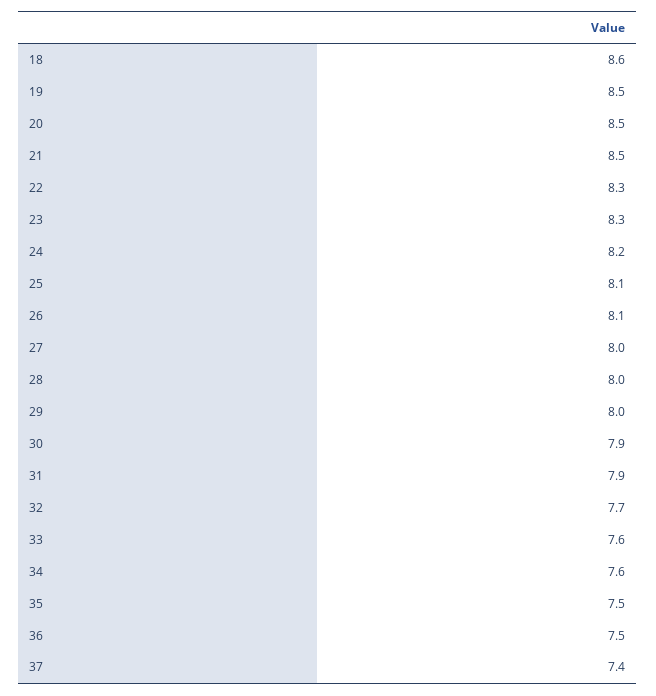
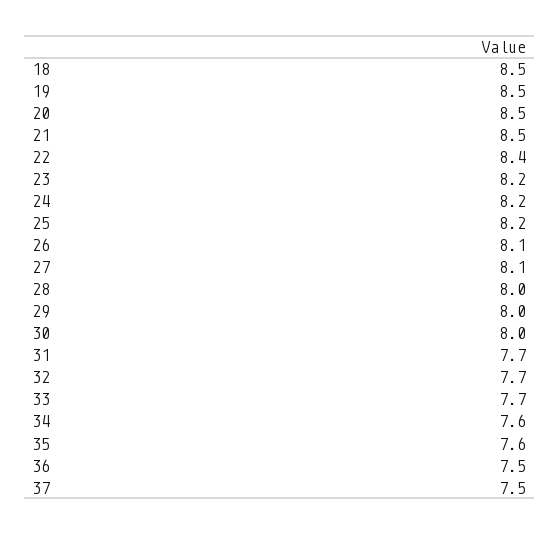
  {
-   "18": 8.6,
+   "18": 8.5,
    "19": 8.5,
    "20": 8.5,
    "21": 8.5,
-   "22": 8.3,
+   "22": 8.4,
-   "23": 8.3,
+   "23": 8.2,
    "24": 8.2,
-   "25": 8.1,
+   "25": 8.2,
    "26": 8.1,
-   "27": 8,
+   "27": 8.1,
    "28": 8,
    "29": 8,
-   "30": 7.9,
+   "30": 8,
-   "31": 7.9,
+   "31": 7.7,
    "32": 7.7,
-   "33": 7.6,
+   "33": 7.7,
    "34": 7.6,
-   "35": 7.5,
+   "35": 7.6,
    "36": 7.5,
-   "37": 7.4
+   "37": 7.5
  }

